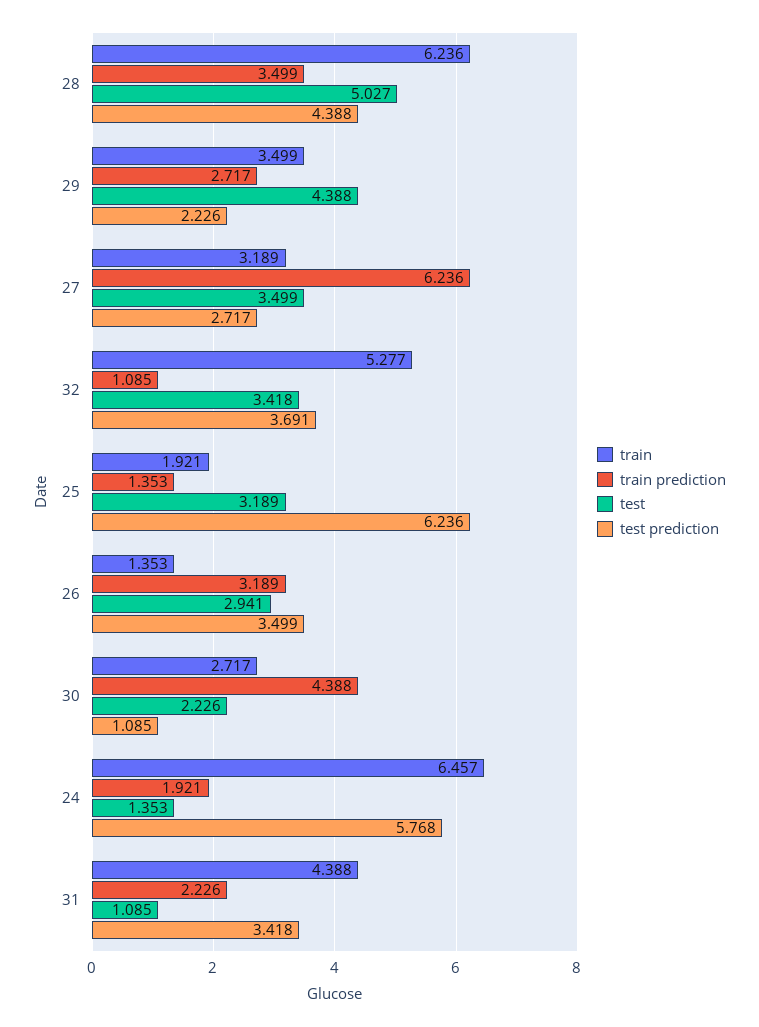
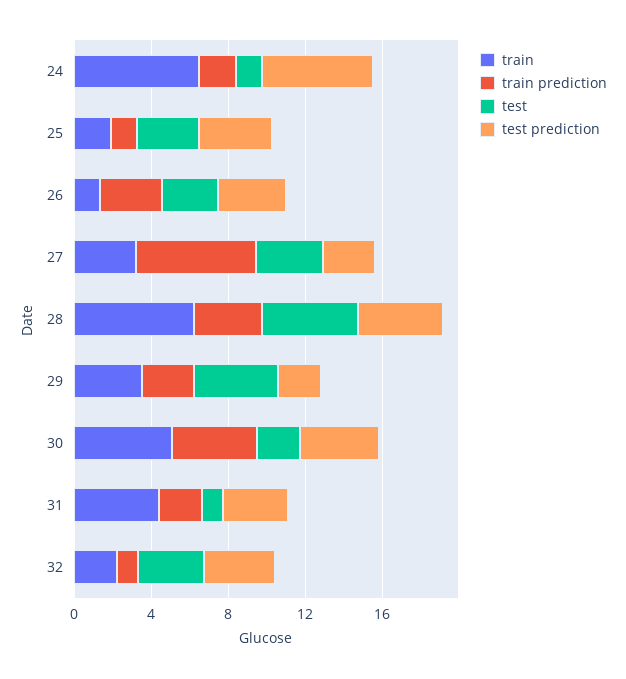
  {
    "train": {
      "28": 6.236,
      "29": 3.499,
      "27": 3.189,
-     "32": 5.277,
+     "32": 2,
      "25": 1.921,
      "26": 1.353,
-     "30": 2.717,
+     "30": 5,
      "24": 6.457,
      "31": 4.388
    },
    "train prediction": {
      "28": 3.499,
      "29": 2.717,
      "27": 6.236,
      "32": 1.085,
      "25": 1.353,
      "26": 3.189,
      "30": 4.388,
      "24": 1.921,
      "31": 2.226
    },
    "test": {
      "28": 5.027,
      "29": 4.388,
      "27": 3.499,
      "32": 3.418,
      "25": 3.189,
      "26": 2.941,
      "30": 2.226,
      "24": 1.353,
      "31": 1.085
    },
    "test prediction": {
      "28": 4.388,
      "29": 2.226,
      "27": 2.717,
      "32": 3.691,
-     "25": 6.236,
+     "25": 4,
      "26": 3.499,
-     "30": 1.085,
+     "30": 4,
      "24": 5.768,
      "31": 3.418
    }
  }

